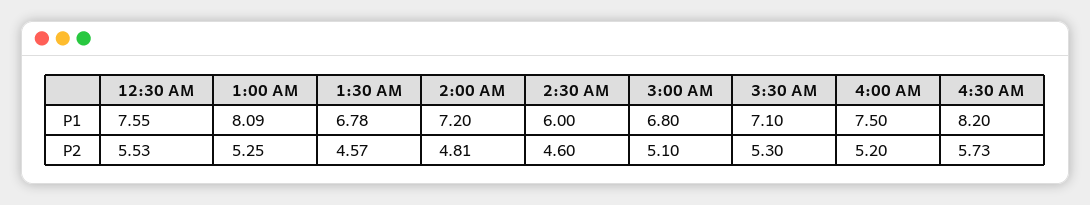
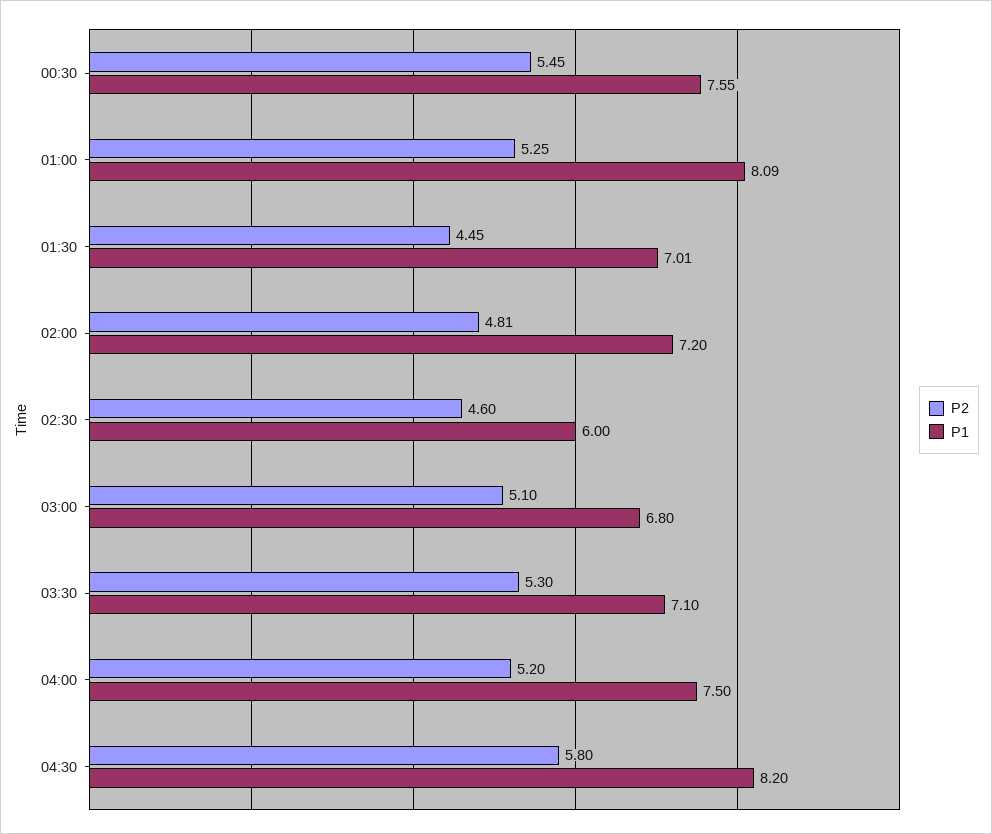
  {
    "P1": {
      "12:30 AM": 7.55,
      "1:00 AM": 8.09,
-     "1:30 AM": 6.78,
+     "1:30 AM": 7.01,
      "2:00 AM": 7.2,
      "2:30 AM": 6,
      "3:00 AM": 6.8,
      "3:30 AM": 7.1,
      "4:00 AM": 7.5,
      "4:30 AM": 8.2
    },
    "P2": {
-     "12:30 AM": 5.53,
+     "12:30 AM": 5.45,
      "1:00 AM": 5.25,
-     "1:30 AM": 4.57,
+     "1:30 AM": 4.45,
      "2:00 AM": 4.81,
      "2:30 AM": 4.6,
      "3:00 AM": 5.1,
      "3:30 AM": 5.3,
      "4:00 AM": 5.2,
-     "4:30 AM": 5.73
+     "4:30 AM": 5.8
    }
  }

